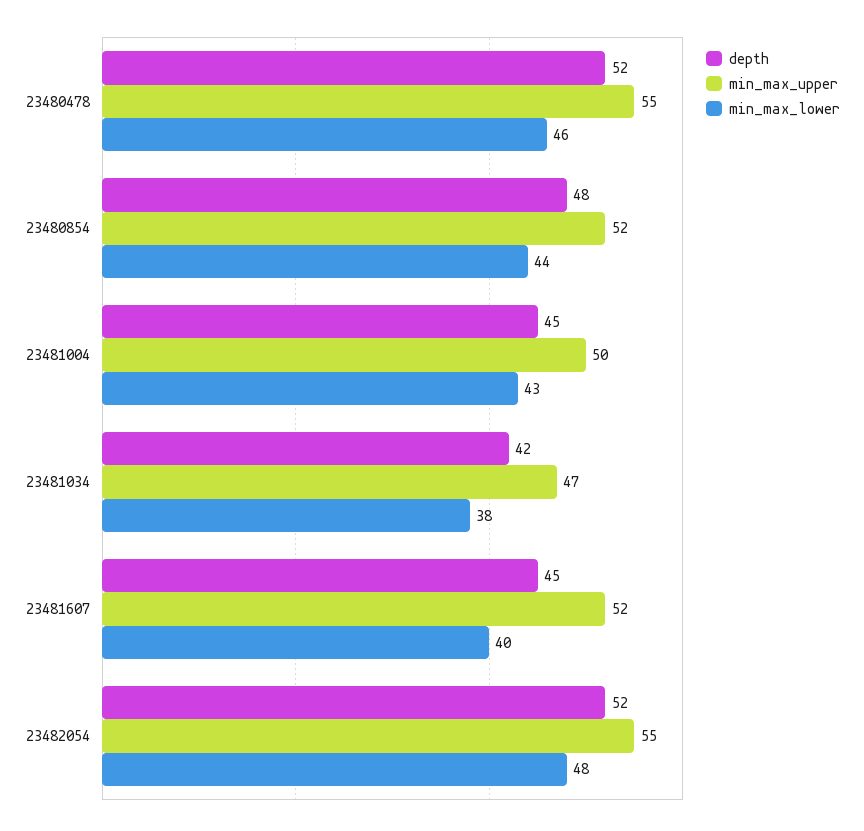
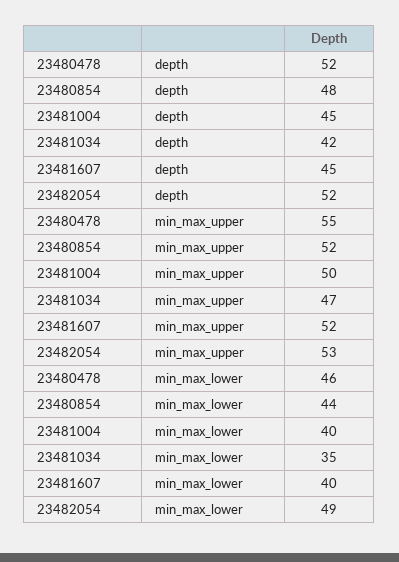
  {
    "depth": {
      "23480478": 52,
      "23480854": 48,
      "23481004": 45,
      "23481034": 42,
      "23481607": 45,
      "23482054": 52
    },
    "min_max_upper": {
      "23480478": 55,
      "23480854": 52,
      "23481004": 50,
      "23481034": 47,
      "23481607": 52,
-     "23482054": 55
+     "23482054": 53
    },
    "min_max_lower": {
      "23480478": 46,
      "23480854": 44,
-     "23481004": 43,
+     "23481004": 40,
-     "23481034": 38,
+     "23481034": 35,
      "23481607": 40,
-     "23482054": 48
+     "23482054": 49
    }
  }

